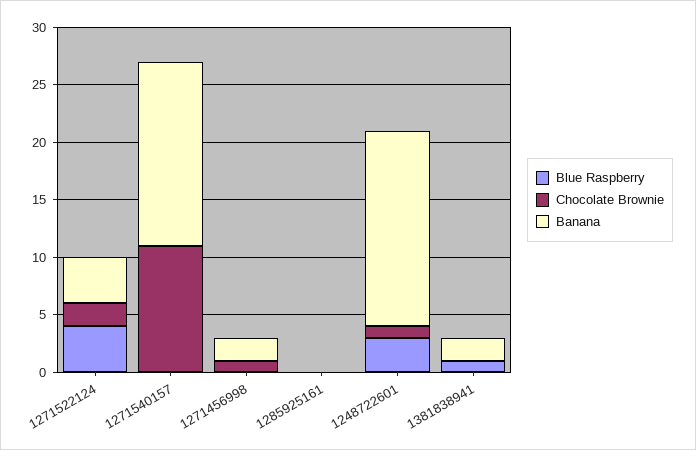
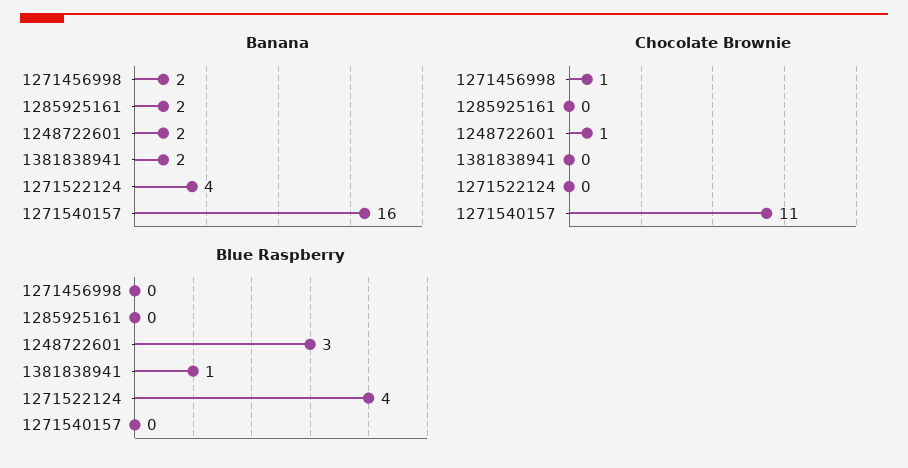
  {
    "Blue Raspberry": {
      "1271522124": 4,
      "1271540157": 0,
      "1271456998": 0,
      "1285925161": 0,
      "1248722601": 3,
      "1381838941": 1
    },
    "Chocolate Brownie": {
-     "1271522124": 2,
+     "1271522124": 0,
      "1271540157": 11,
      "1271456998": 1,
      "1285925161": 0,
      "1248722601": 1,
      "1381838941": 0
    },
    "Banana": {
      "1271522124": 4,
      "1271540157": 16,
      "1271456998": 2,
-     "1285925161": 0,
+     "1285925161": 2,
-     "1248722601": 17,
+     "1248722601": 2,
      "1381838941": 2
    }
  }

